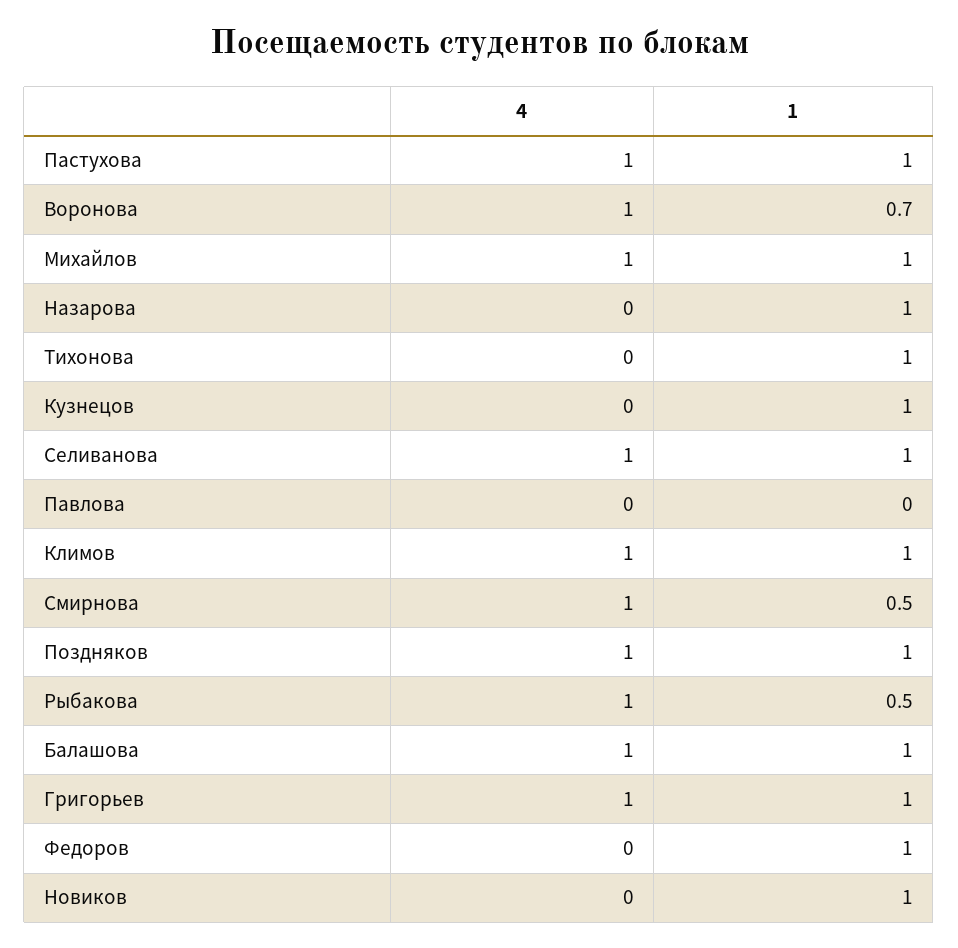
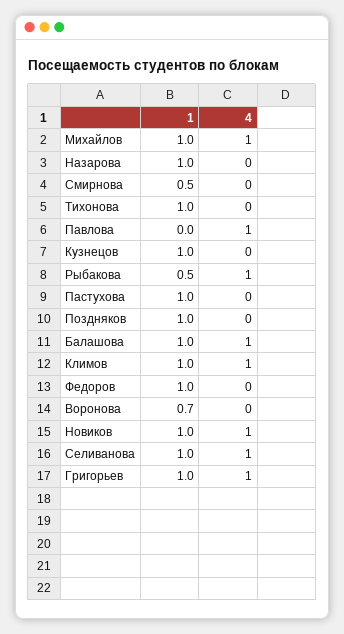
  {
    "4": {
-     "Пастухова": 1,
+     "Пастухова": 0,
-     "Воронова": 1,
+     "Воронова": 0,
      "Михайлов": 1,
      "Назарова": 0,
      "Тихонова": 0,
      "Кузнецов": 0,
      "Селиванова": 1,
-     "Павлова": 0,
+     "Павлова": 1,
      "Климов": 1,
-     "Смирнова": 1,
+     "Смирнова": 0,
-     "Поздняков": 1,
+     "Поздняков": 0,
      "Рыбакова": 1,
      "Балашова": 1,
      "Григорьев": 1,
      "Федоров": 0,
-     "Новиков": 0
+     "Новиков": 1
    },
    "1": {
      "Пастухова": 1,
      "Воронова": 0.7,
      "Михайлов": 1,
      "Назарова": 1,
      "Тихонова": 1,
      "Кузнецов": 1,
      "Селиванова": 1,
      "Павлова": 0,
      "Климов": 1,
      "Смирнова": 0.5,
      "Поздняков": 1,
      "Рыбакова": 0.5,
      "Балашова": 1,
      "Григорьев": 1,
      "Федоров": 1,
      "Новиков": 1
    }
  }

